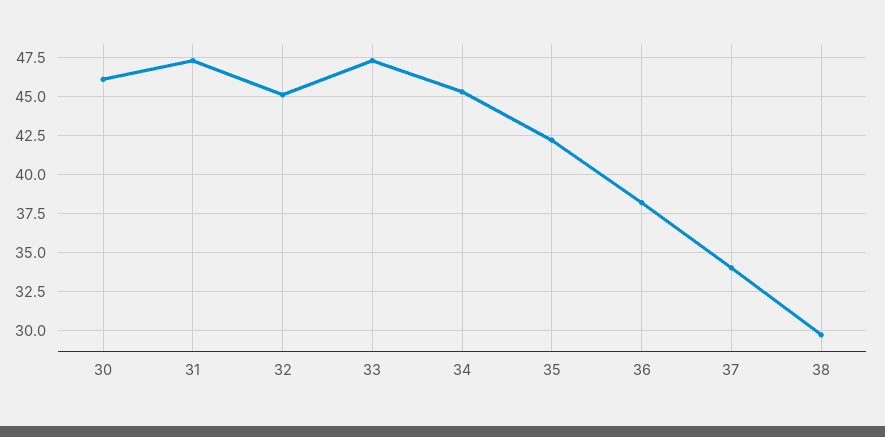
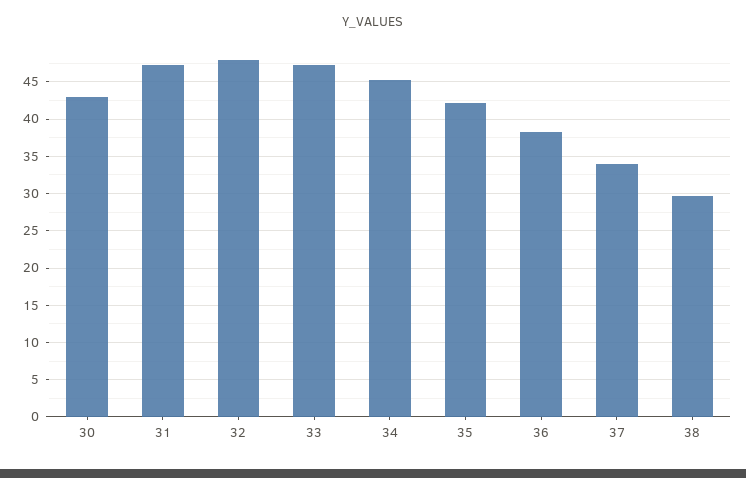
  {
-   "30": 46,
+   "30": 43,
    "31": 47.5,
-   "32": 45,
+   "32": 48,
    "33": 47.5,
    "34": 45.5,
    "35": 42,
    "36": 38,
    "37": 34,
    "38": 29.5
  }

